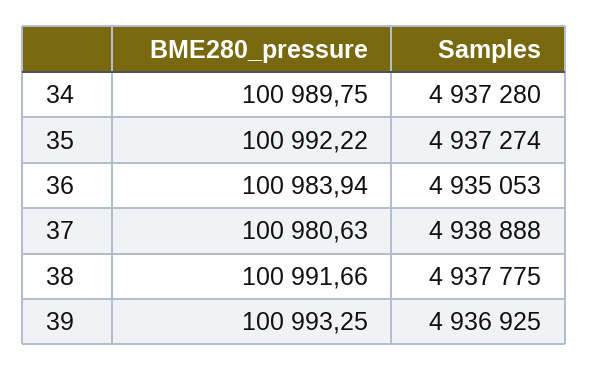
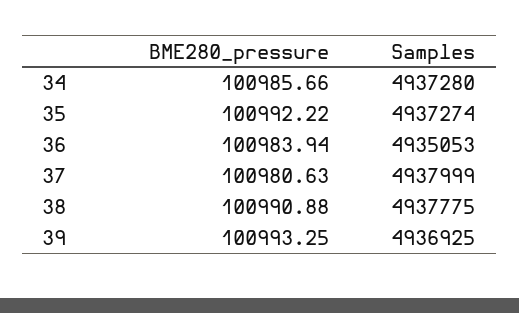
  {
    "BME280_pressure": {
-     "34": 100989.75,
+     "34": 100985.66,
      "35": 100992.22,
      "36": 100983.94,
      "37": 100980.63,
-     "38": 100991.66,
+     "38": 100990.88,
      "39": 100993.25
    },
    "Samples": {
      "34": 4937280,
      "35": 4937274,
      "36": 4935053,
-     "37": 4938888,
+     "37": 4937999,
      "38": 4937775,
      "39": 4936925
    }
  }

